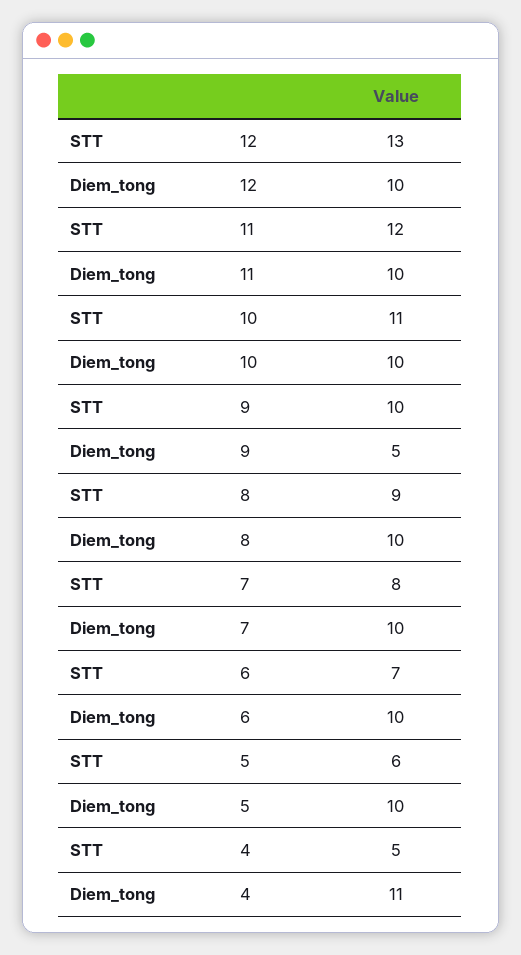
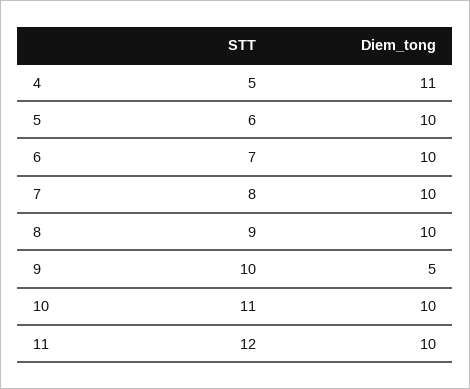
  {
    "STT": {
-     "12": 13,
      "11": 12,
      "10": 11,
      "9": 10,
      "8": 9,
      "7": 8,
      "6": 7,
      "5": 6,
      "4": 5
    },
    "Diem_tong": {
-     "12": 10,
      "11": 10,
      "10": 10,
      "9": 5,
      "8": 10,
      "7": 10,
      "6": 10,
      "5": 10,
      "4": 11
    }
  }

